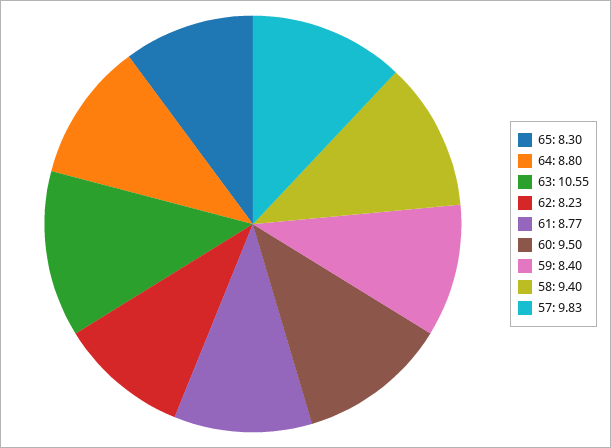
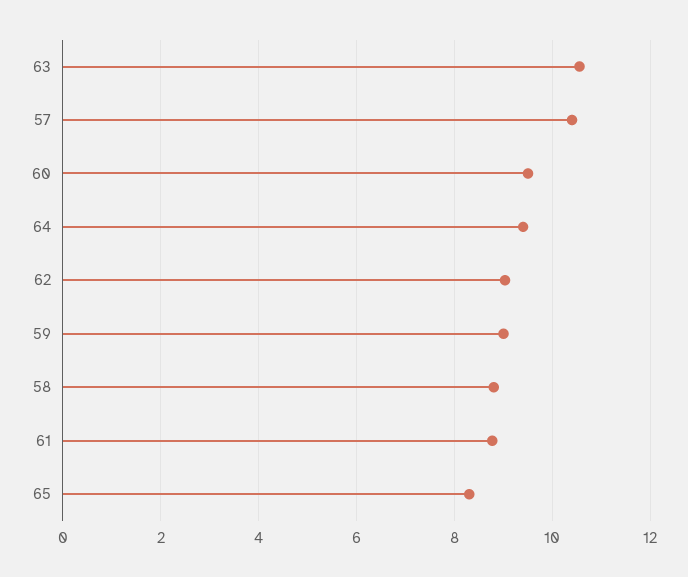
  {
    "65": 8.3,
-   "64": 8.8,
+   "64": 9.4,
    "63": 10.55,
-   "62": 8.23,
+   "62": 9,
    "61": 8.77,
    "60": 9.5,
-   "59": 8.4,
+   "59": 9,
-   "58": 9.4,
+   "58": 8.8,
-   "57": 9.83
+   "57": 10.4
  }

